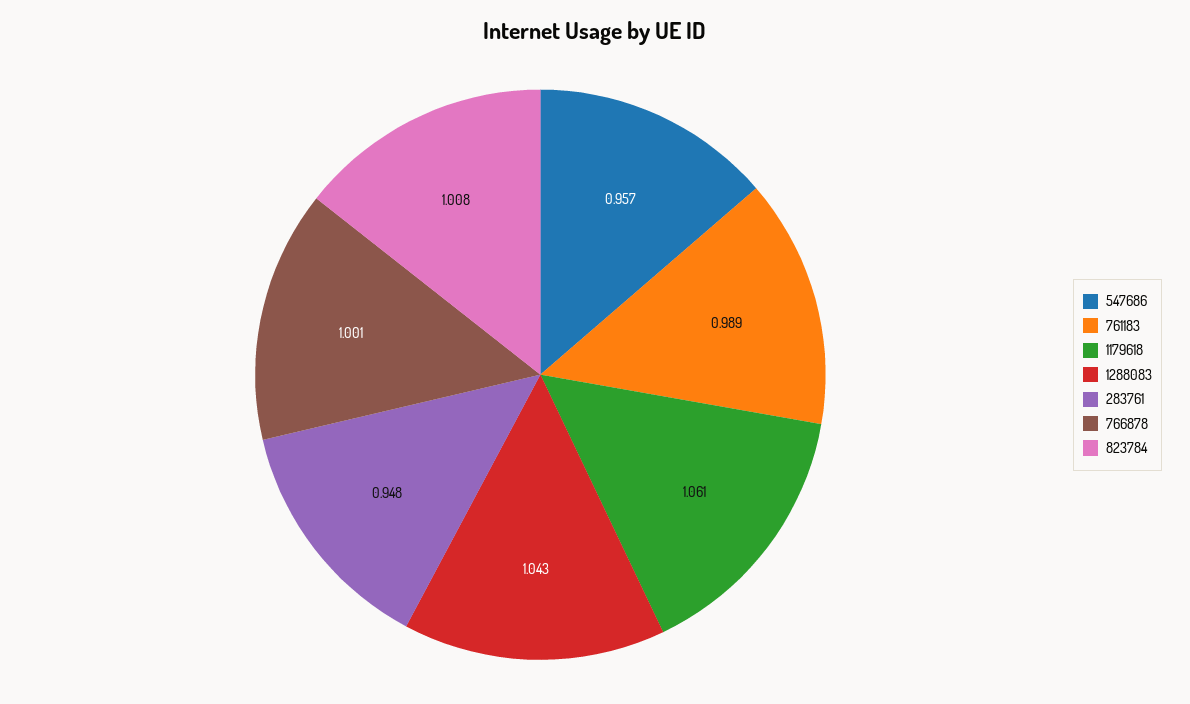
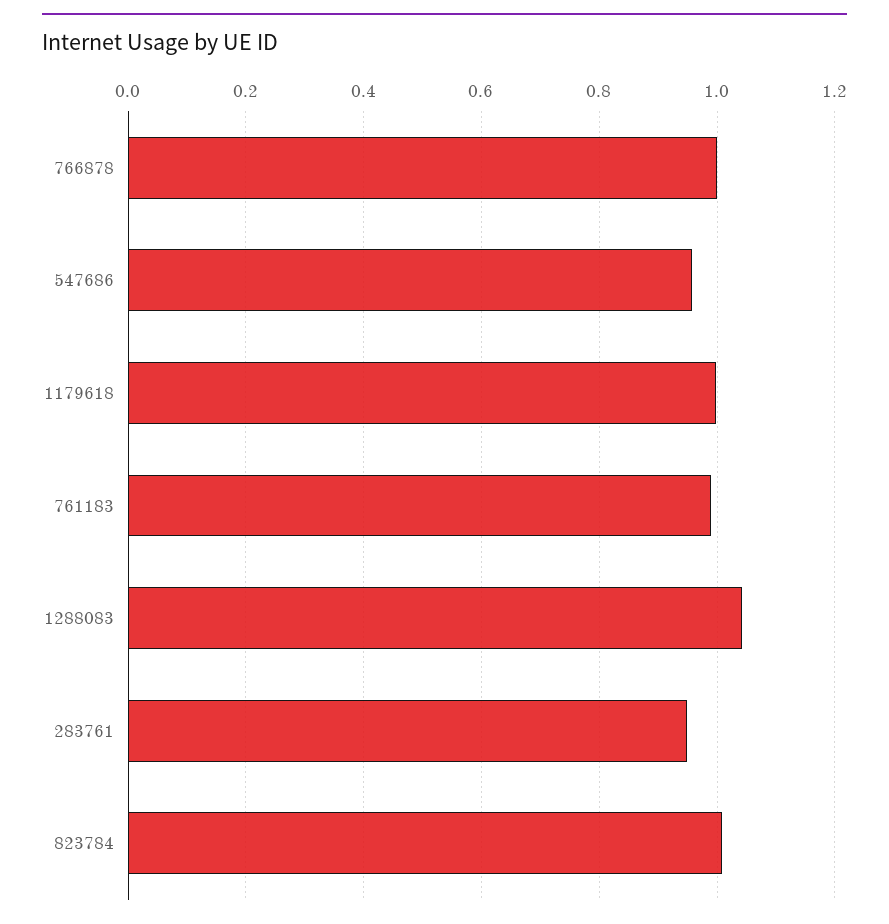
  {
    "547686": 0.957,
    "761183": 0.989,
-   "1179618": 1.061,
+   "1179618": 1,
    "1288083": 1.043,
    "283761": 0.948,
    "766878": 1.001,
    "823784": 1.008
  }

